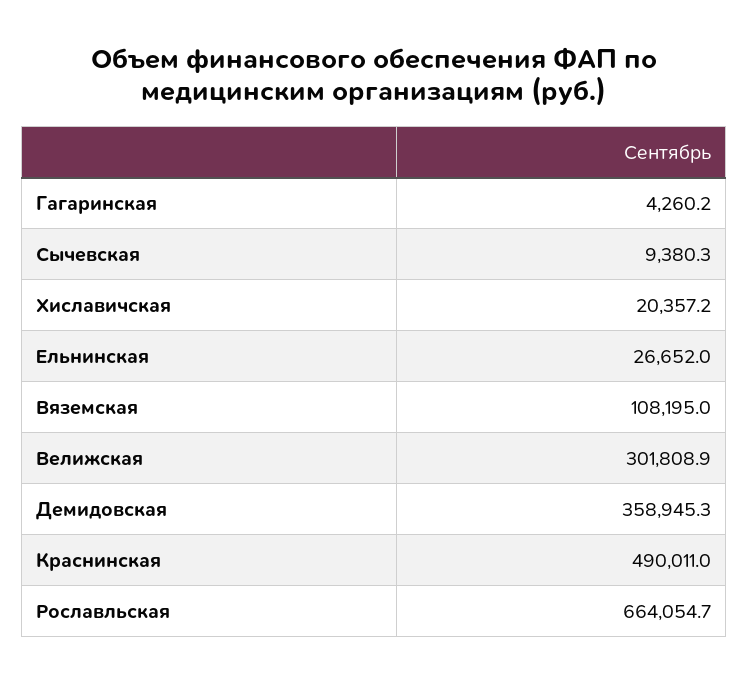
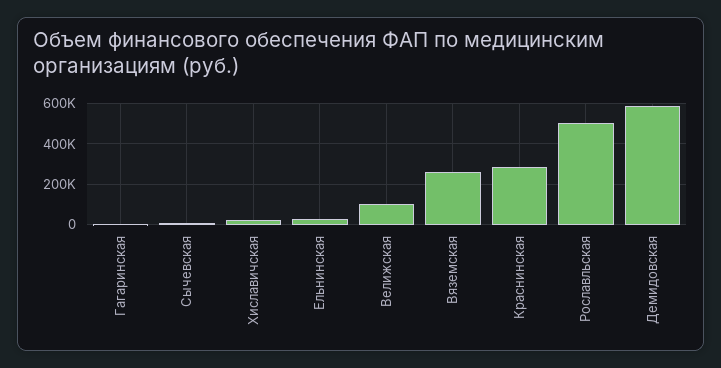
  {
    "Гагаринская": 4260.2,
    "Сычевская": 9380.3,
    "Хиславичская": 20357.2,
    "Ельнинская": 26652,
-   "Вяземская": 108195,
+   "Вяземская": 250000,
-   "Велижская": 301808.9,
+   "Велижская": 100000,
-   "Демидовская": 358945.3,
+   "Демидовская": 600000,
-   "Краснинская": 490011,
+   "Краснинская": 300000,
-   "Рославльская": 664054.7
+   "Рославльская": 500000
  }

